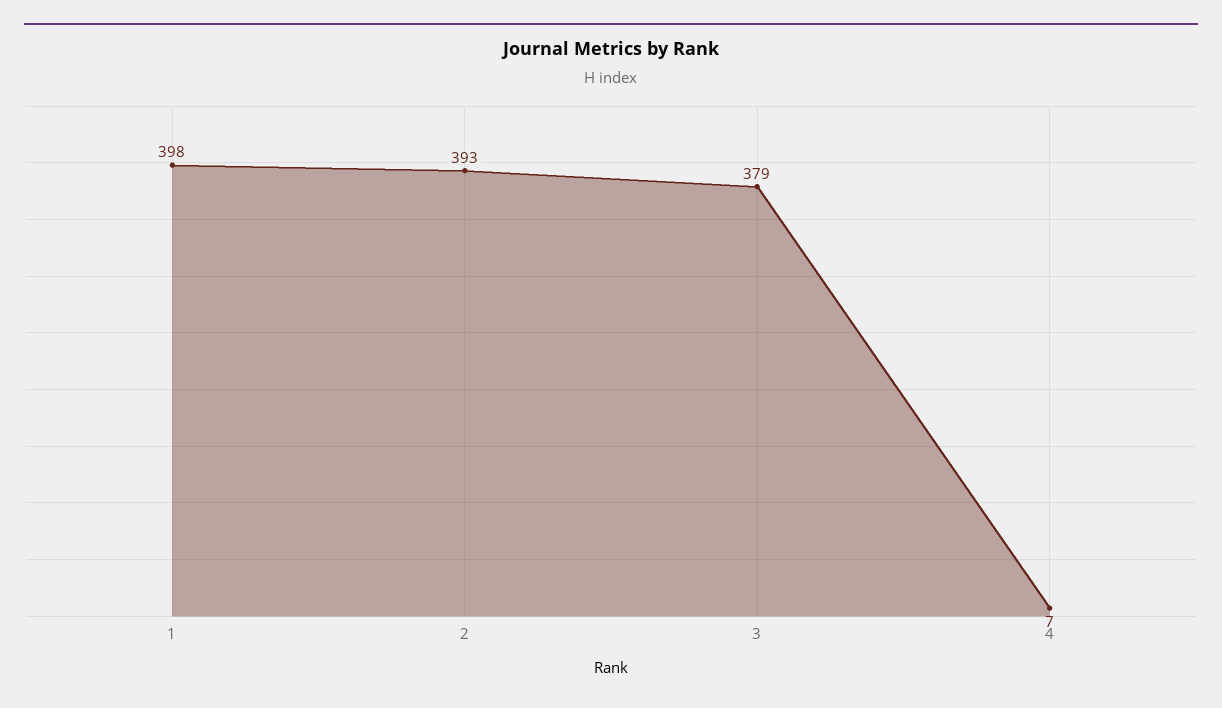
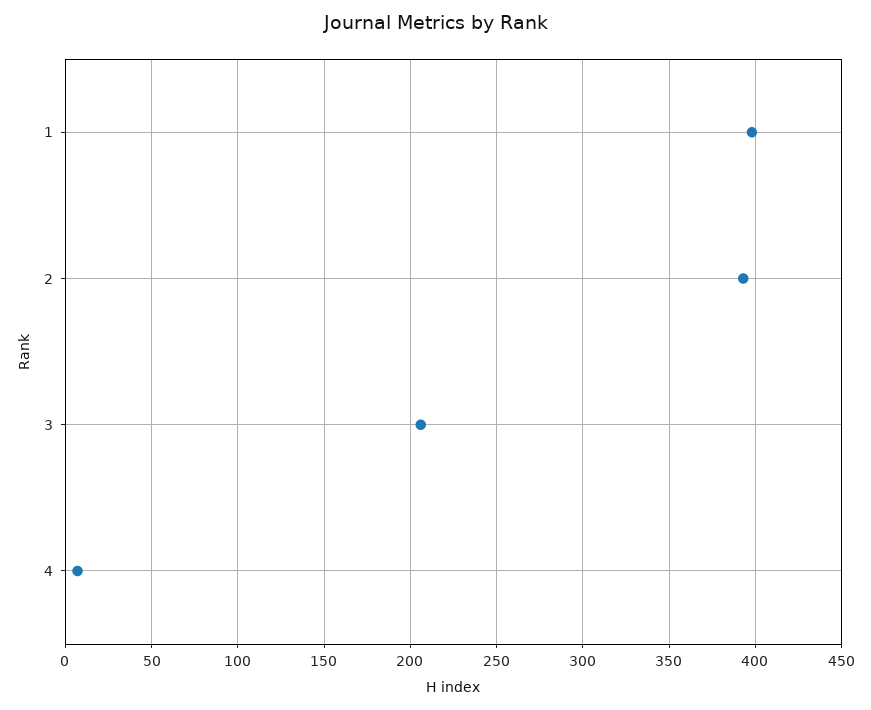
  {
    "1": 398,
    "2": 393,
-   "3": 379,
+   "3": 205,
    "4": 7
  }

